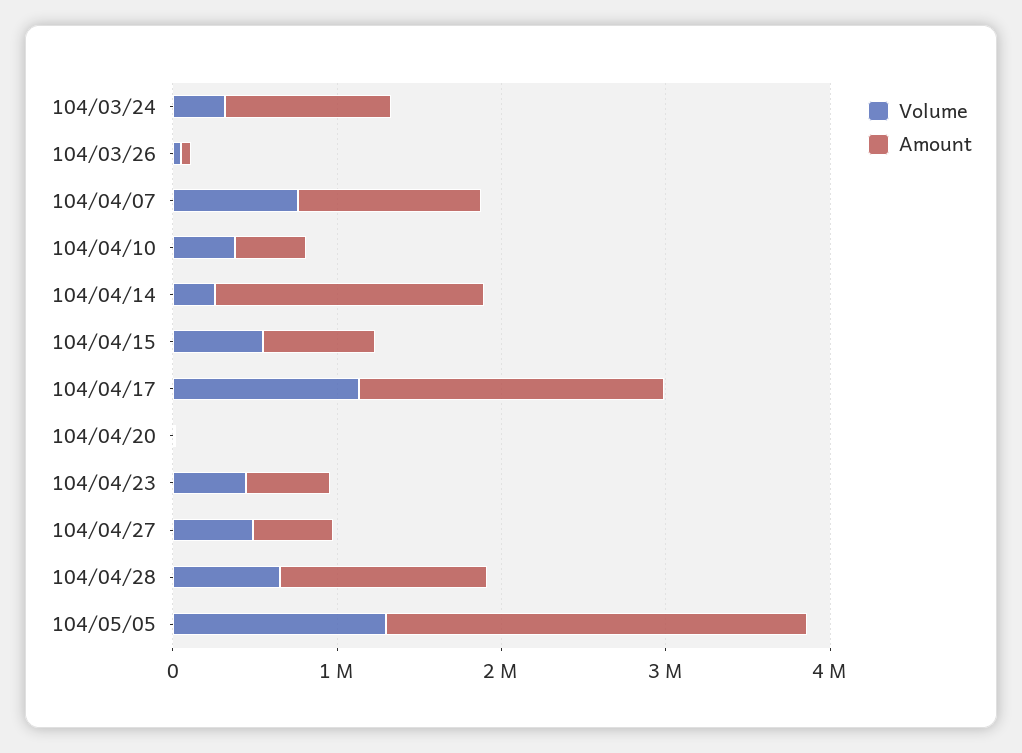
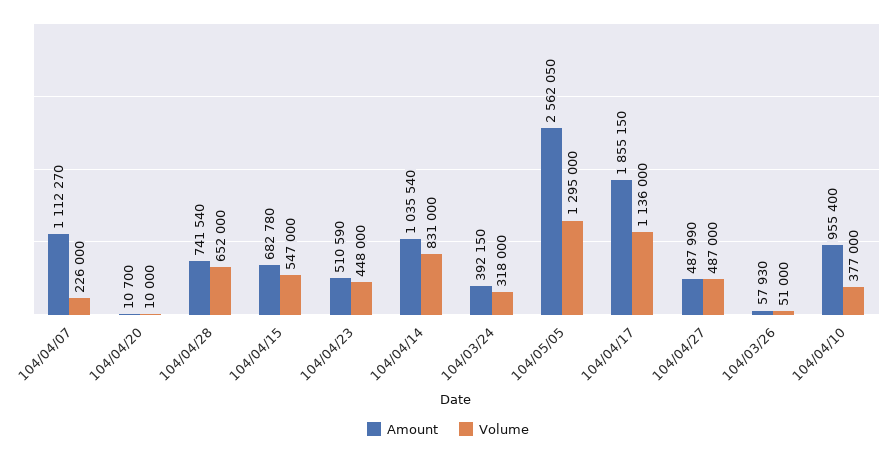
  {
    "Volume": {
      "104/03/24": 318000,
      "104/03/26": 51000,
-     "104/04/07": 800000,
+     "104/04/07": 226000,
      "104/04/10": 377000,
-     "104/04/14": 200000,
+     "104/04/14": 831000,
      "104/04/15": 547000,
      "104/04/17": 1136000,
      "104/04/20": 10000,
      "104/04/23": 448000,
      "104/04/27": 487000,
      "104/04/28": 652000,
      "104/05/05": 1295000
    },
    "Amount": {
-     "104/03/24": 1000000,
+     "104/03/24": 392150,
      "104/03/26": 57930,
      "104/04/07": 1112270,
-     "104/04/10": 400000,
+     "104/04/10": 955400,
-     "104/04/14": 1600000,
+     "104/04/14": 1035540,
      "104/04/15": 682780,
      "104/04/17": 1855150,
      "104/04/20": 10700,
      "104/04/23": 510590,
      "104/04/27": 487990,
-     "104/04/28": 1200000,
+     "104/04/28": 741540,
      "104/05/05": 2562050
    }
  }

